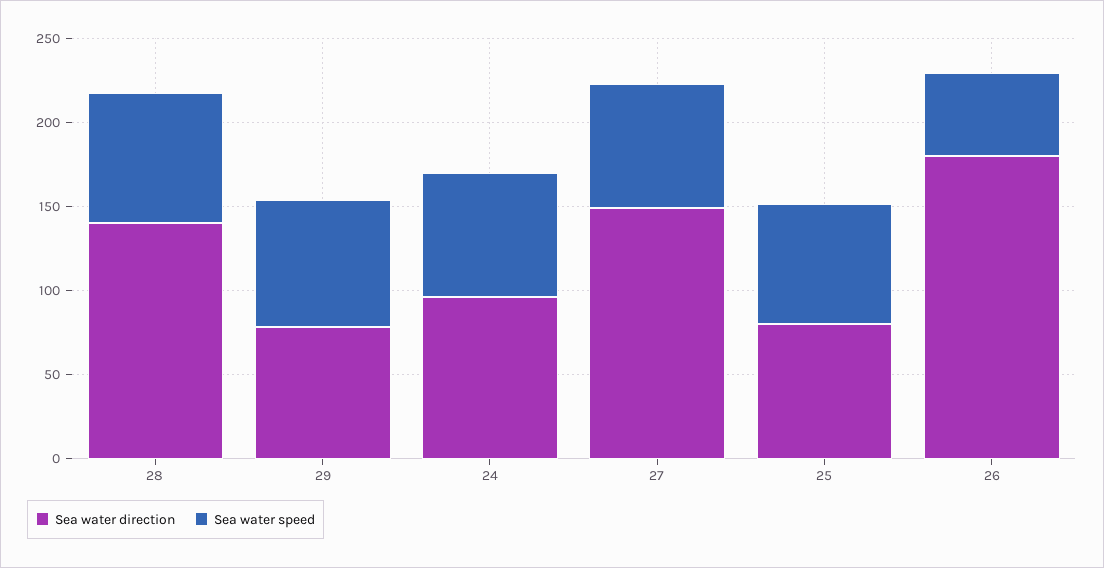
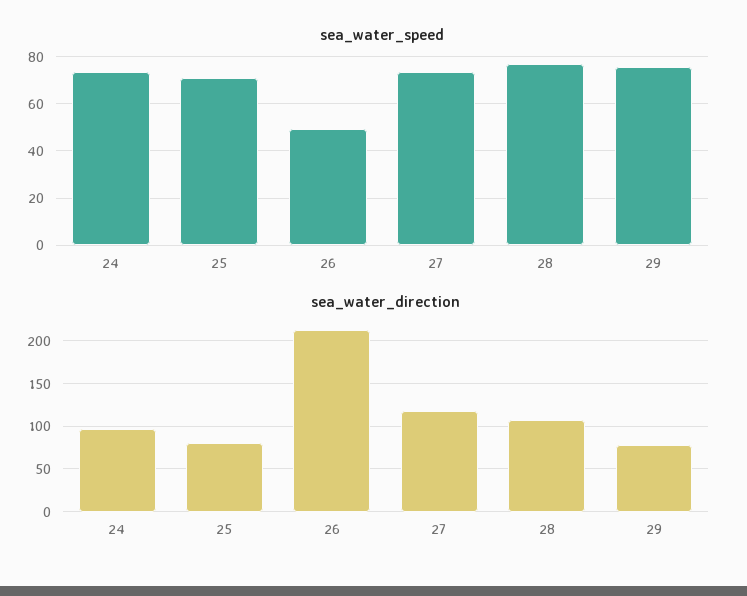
  {
    "Sea water direction": {
-     "28": 140,
+     "28": 110,
      "29": 80,
      "24": 100,
-     "27": 150,
+     "27": 120,
      "25": 80,
-     "26": 180
+     "26": 210
    },
    "Sea water speed": {
      "28": 75,
      "29": 75,
      "24": 75,
      "27": 75,
      "25": 70,
      "26": 50
    }
  }

